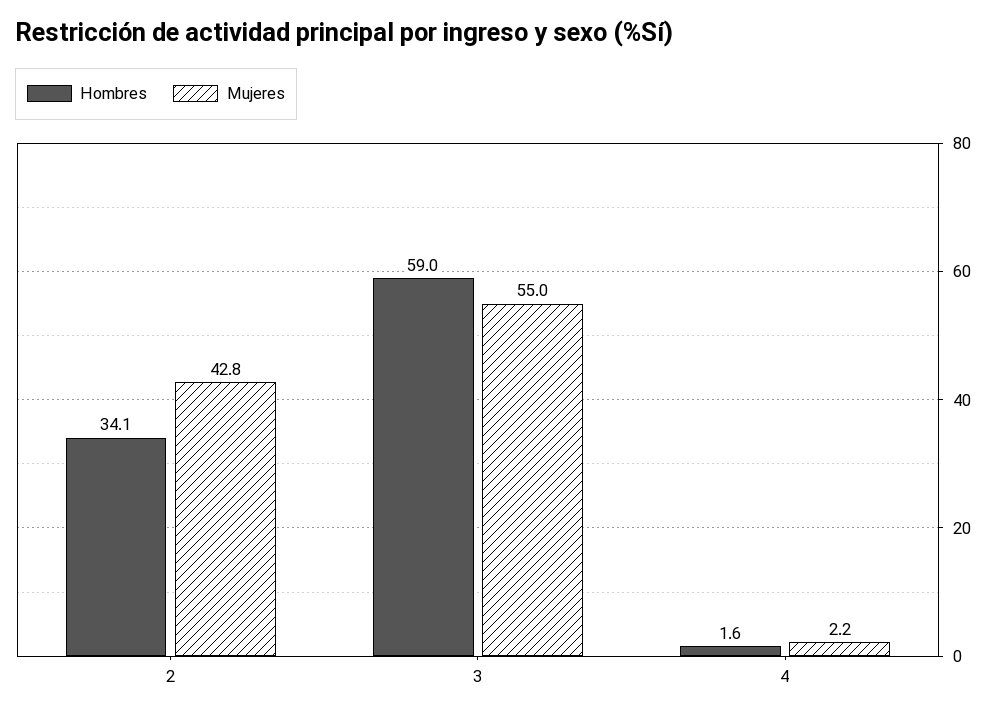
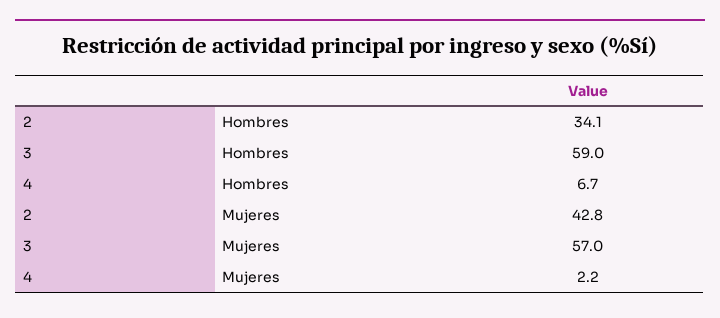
  {
    "Hombres": {
      "2": 34.1,
      "3": 59,
-     "4": 1.6
+     "4": 6.7
    },
    "Mujeres": {
      "2": 42.8,
-     "3": 55,
+     "3": 57,
      "4": 2.2
    }
  }

